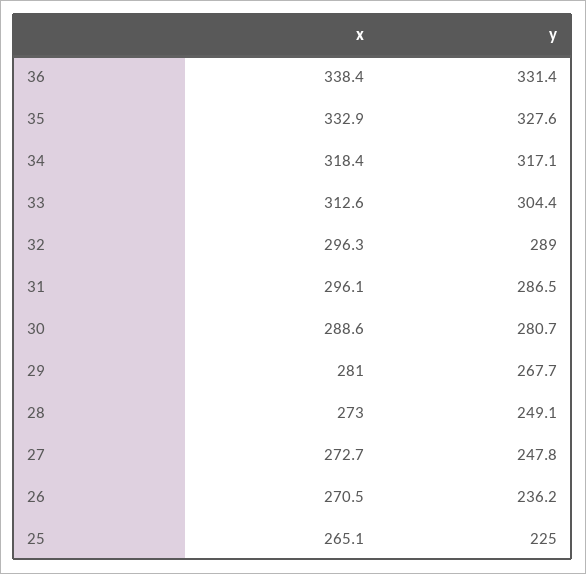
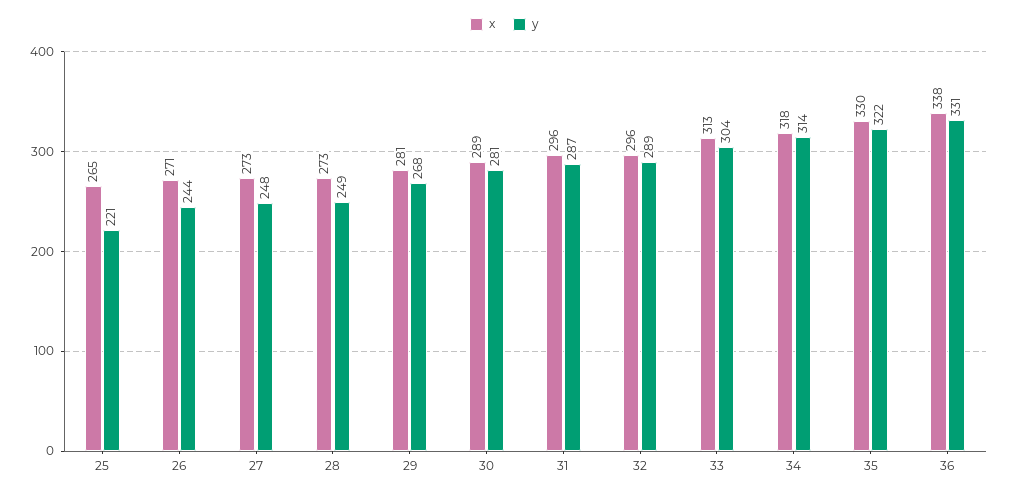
  {
    "x": {
      "36": 338.4,
-     "35": 332.9,
+     "35": 330,
      "34": 318.4,
      "33": 312.6,
      "32": 296.3,
      "31": 296.1,
      "30": 288.6,
      "29": 281,
      "28": 273,
      "27": 272.7,
      "26": 270.5,
      "25": 265.1
    },
    "y": {
      "36": 331.4,
-     "35": 327.6,
+     "35": 322,
-     "34": 317.1,
+     "34": 314,
      "33": 304.4,
      "32": 289,
      "31": 286.5,
      "30": 280.7,
      "29": 267.7,
      "28": 249.1,
      "27": 247.8,
-     "26": 236.2,
+     "26": 244,
-     "25": 225
+     "25": 221
    }
  }

